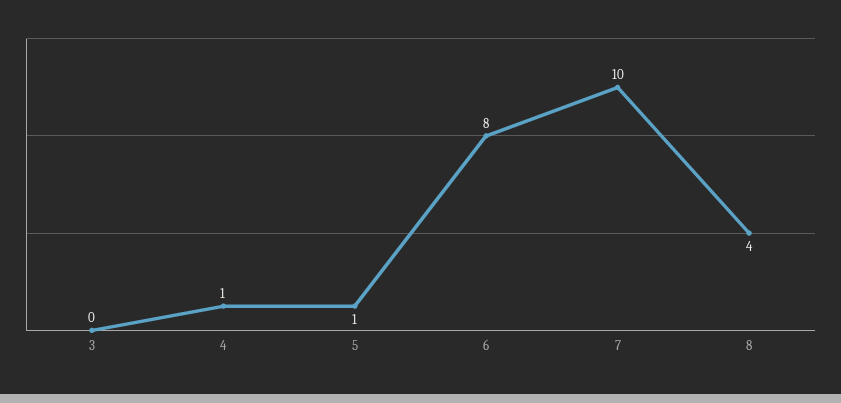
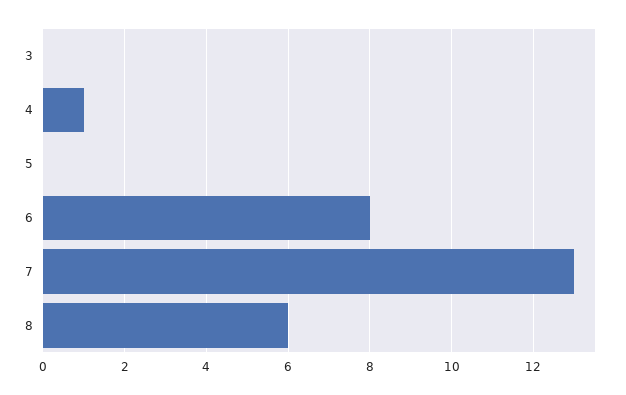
  {
    "3": 0,
    "4": 1,
-   "5": 1,
+   "5": 0,
    "6": 8,
-   "7": 10,
+   "7": 13,
-   "8": 4
+   "8": 6
  }

